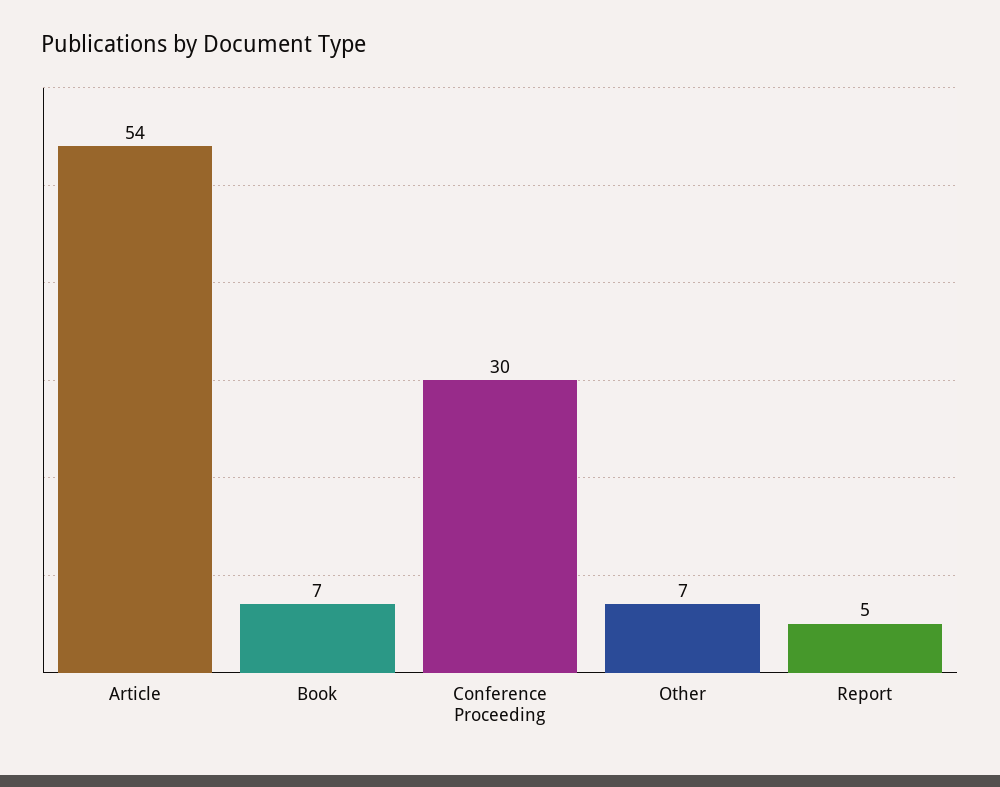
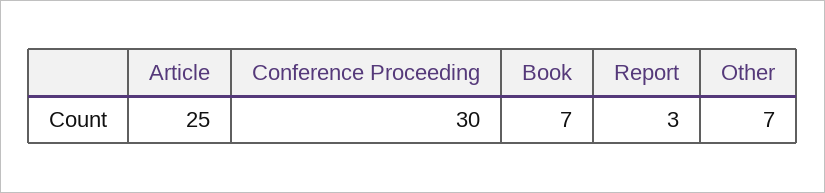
  {
-   "Article": 54,
+   "Article": 25,
    "Book": 7,
    "Conference Proceeding": 30,
    "Other": 7,
-   "Report": 5
+   "Report": 3
  }

